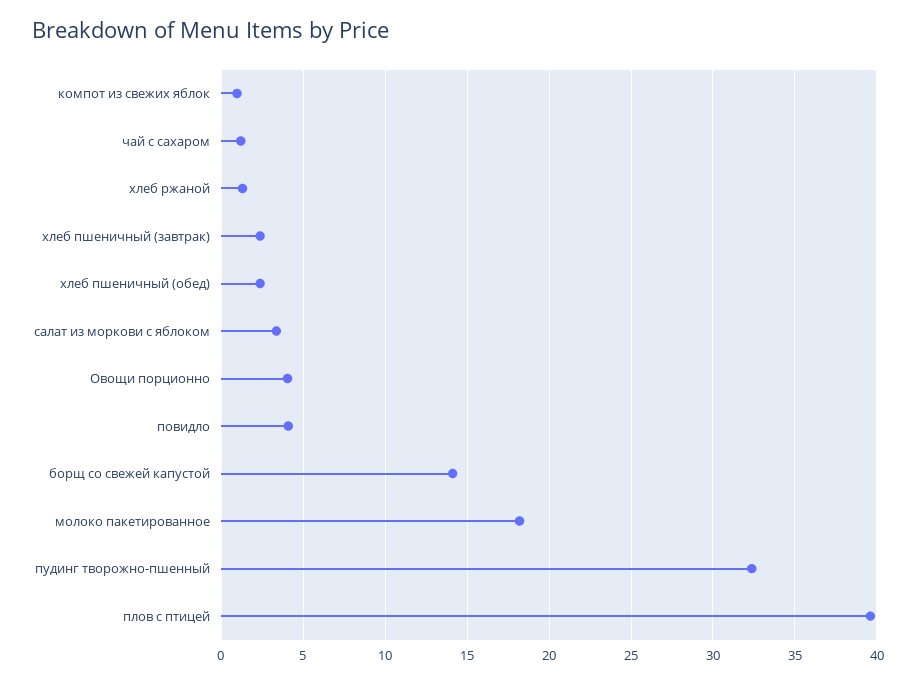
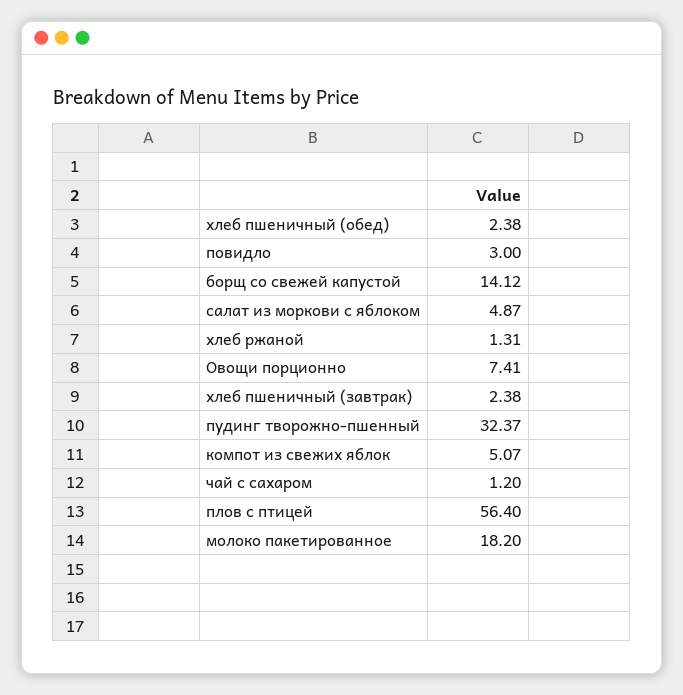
  {
-   "компот из свежих яблок": 1,
+   "компот из свежих яблок": 5.07,
    "чай с сахаром": 1.2,
    "хлеб ржаной": 1.31,
    "хлеб пшеничный (завтрак)": 2.38,
    "хлеб пшеничный (обед)": 2.38,
-   "салат из моркови с яблоком": 3.5,
+   "салат из моркови с яблоком": 4.87,
-   "Овощи порционно": 4,
+   "Овощи порционно": 7.41,
-   "повидло": 4,
+   "повидло": 3,
    "борщ со свежей капустой": 14.12,
    "молоко пакетированное": 18.2,
    "пудинг творожно-пшенный": 32.37,
-   "плов с птицей": 39.5
+   "плов с птицей": 56.4
  }

